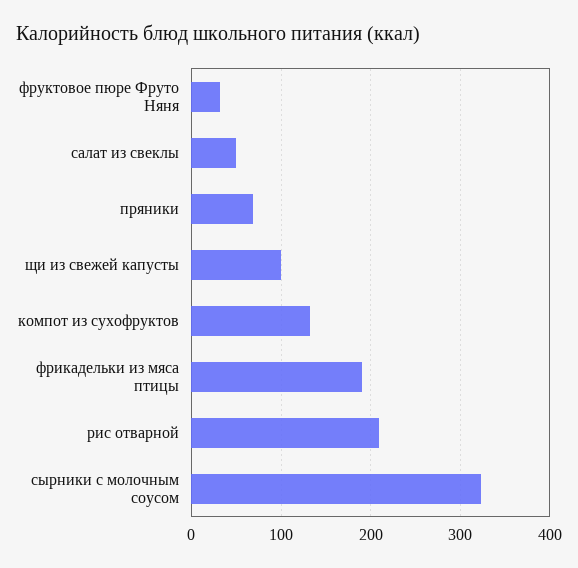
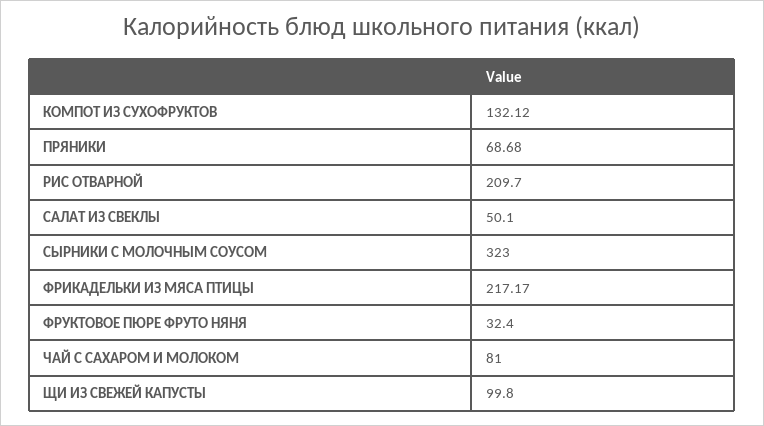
  {
    "фруктовое пюре Фруто Няня": 32.4,
    "салат из свеклы": 50.1,
    "пряники": 68.68,
    "щи из свежей капусты": 99.8,
    "компот из сухофруктов": 132.12,
-   "фрикадельки из мяса птицы": 190,
+   "фрикадельки из мяса птицы": 217.17,
    "рис отварной": 209.7,
-   "сырники с молочным соусом": 323
+   "сырники с молочным соусом": 323,
+   "ЧАЙ С САХАРОМ И МОЛОКОМ": 81
  }

